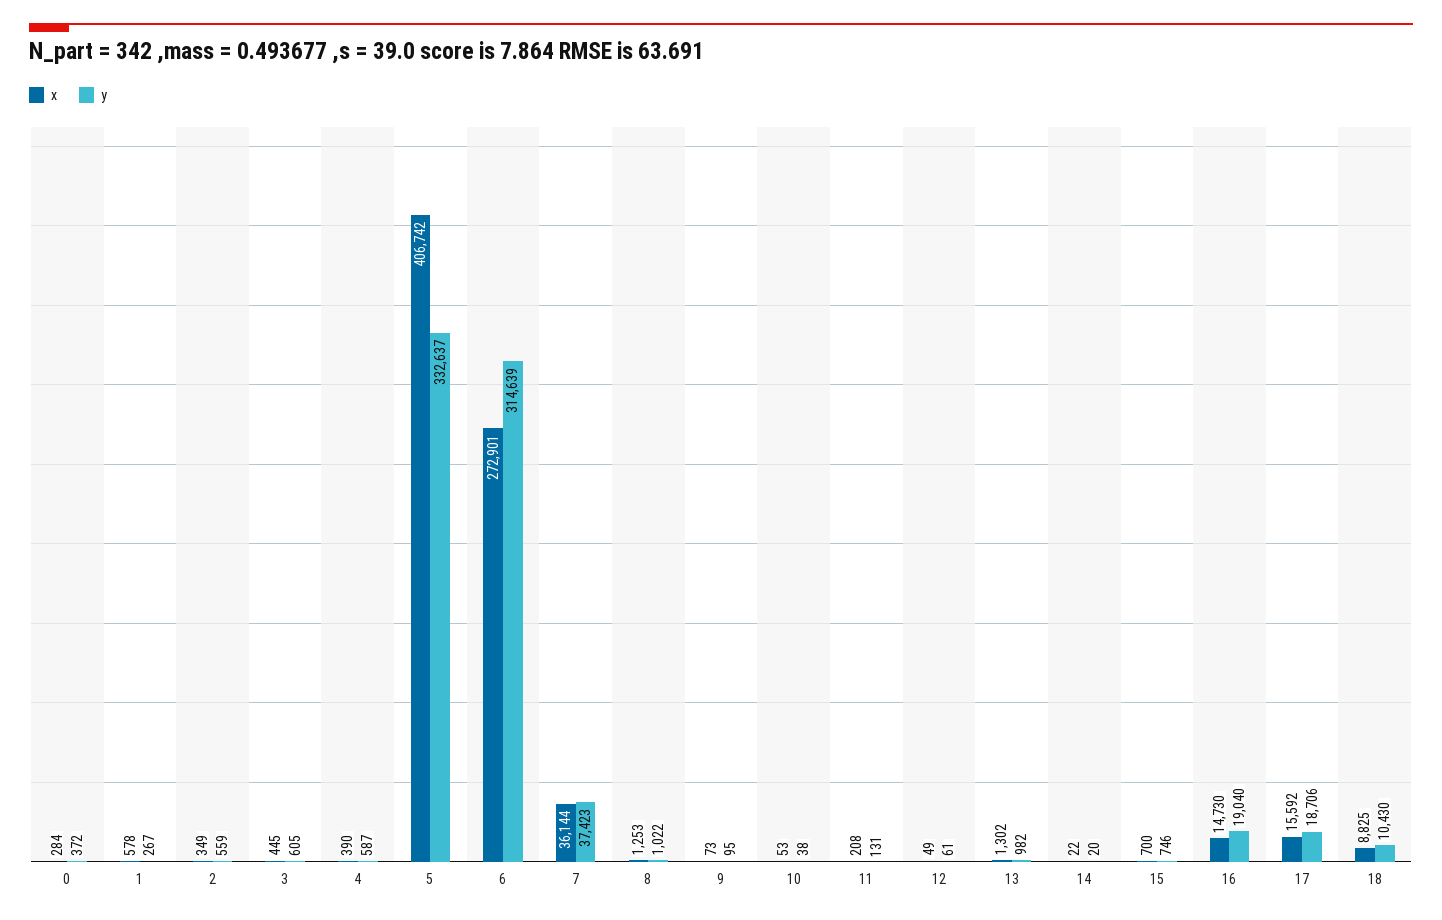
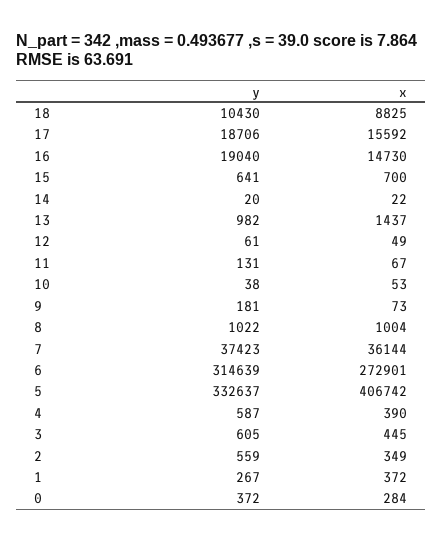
  {
    "x": {
      "0": 284,
-     "1": 578,
+     "1": 372,
      "2": 349,
      "3": 445,
      "4": 390,
      "5": 406742,
      "6": 272901,
      "7": 36144,
-     "8": 1253,
+     "8": 1004,
      "9": 73,
      "10": 53,
-     "11": 208,
+     "11": 67,
      "12": 49,
-     "13": 1302,
+     "13": 1437,
      "14": 22,
      "15": 700,
      "16": 14730,
      "17": 15592,
      "18": 8825
    },
    "y": {
      "0": 372,
      "1": 267,
      "2": 559,
      "3": 605,
      "4": 587,
      "5": 332637,
      "6": 314639,
      "7": 37423,
      "8": 1022,
-     "9": 95,
+     "9": 181,
      "10": 38,
      "11": 131,
      "12": 61,
      "13": 982,
      "14": 20,
-     "15": 746,
+     "15": 641,
      "16": 19040,
      "17": 18706,
      "18": 10430
    }
  }

